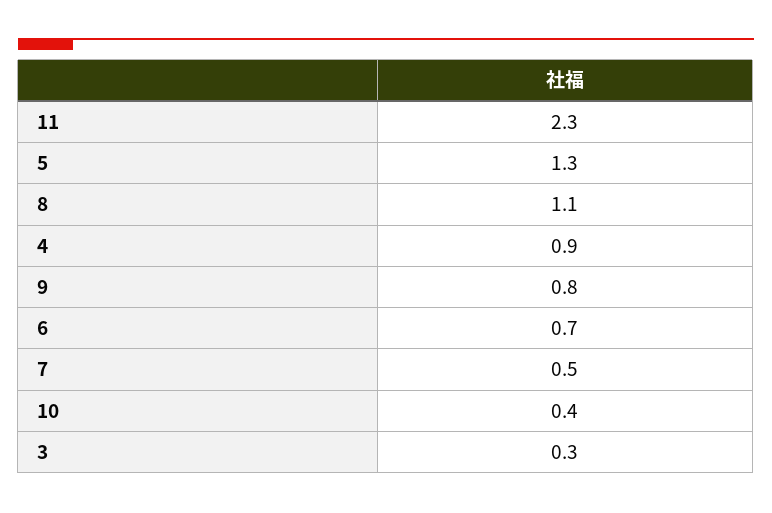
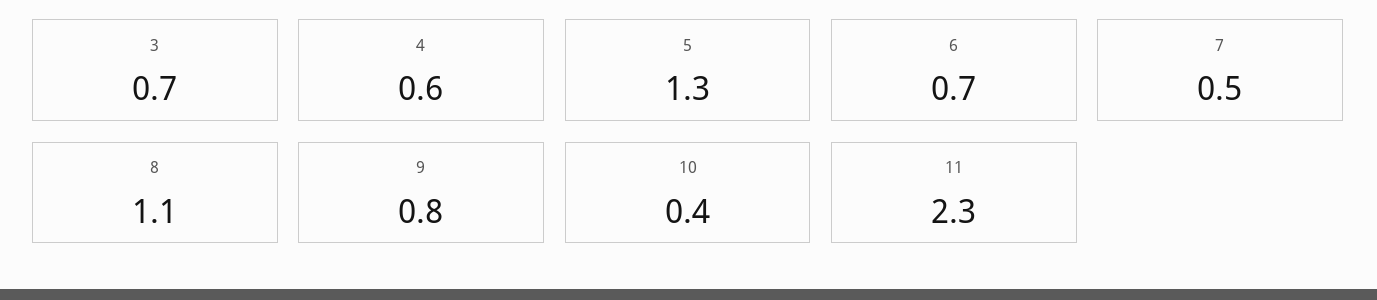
  {
    "11": 2.3,
    "5": 1.3,
    "8": 1.1,
-   "4": 0.9,
+   "4": 0.6,
    "9": 0.8,
    "6": 0.7,
    "7": 0.5,
    "10": 0.4,
-   "3": 0.3
+   "3": 0.7
  }

